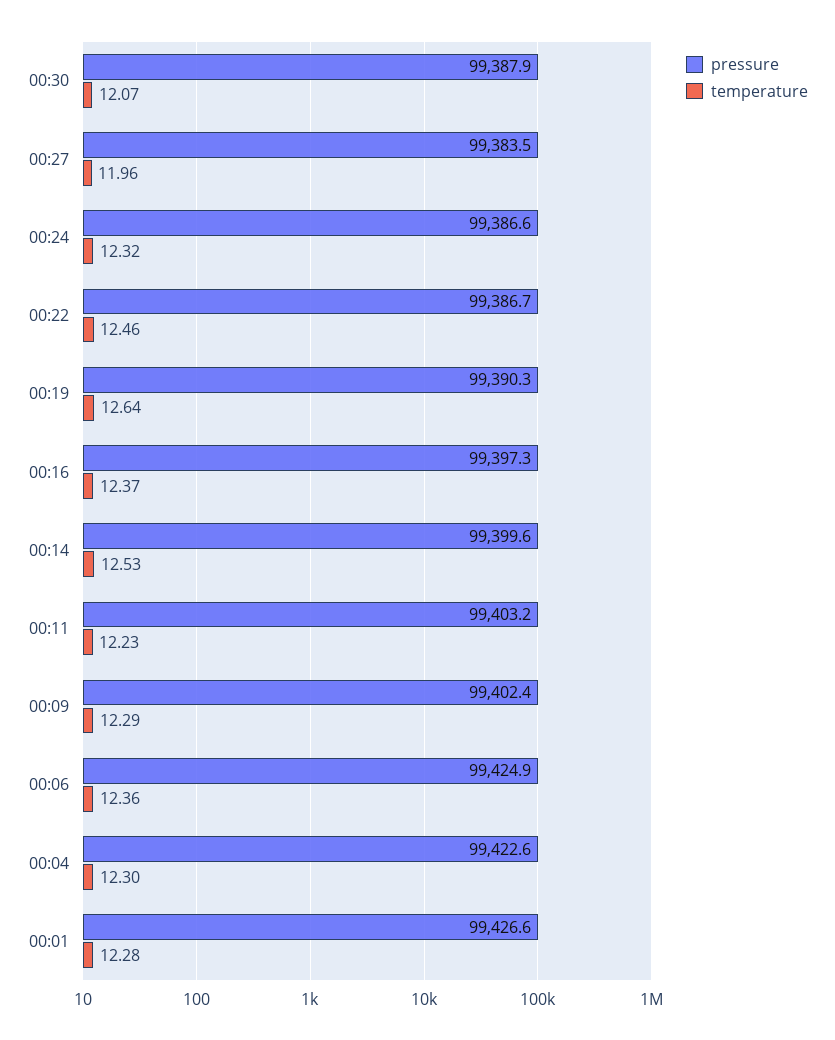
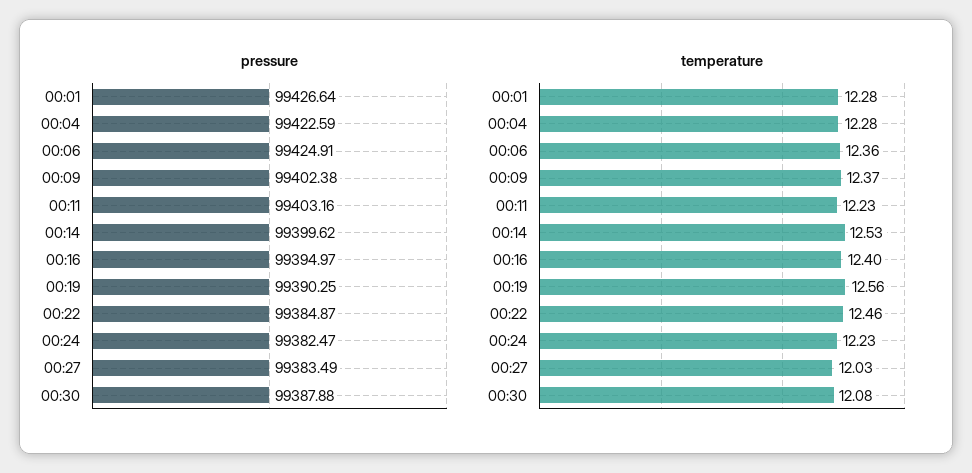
  {
    "pressure": {
      "00:30": 99387.88,
      "00:27": 99383.49,
-     "00:24": 99386.6,
+     "00:24": 99382.47,
-     "00:22": 99386.7,
+     "00:22": 99384.87,
      "00:19": 99390.25,
-     "00:16": 99397.3,
+     "00:16": 99394.97,
      "00:14": 99399.62,
      "00:11": 99403.16,
      "00:09": 99402.38,
      "00:06": 99424.91,
      "00:04": 99422.59,
      "00:01": 99426.64
    },
    "temperature": {
-     "00:30": 12.07,
+     "00:30": 12.08,
-     "00:27": 11.96,
+     "00:27": 12.03,
-     "00:24": 12.32,
+     "00:24": 12.23,
      "00:22": 12.46,
-     "00:19": 12.64,
+     "00:19": 12.56,
-     "00:16": 12.37,
+     "00:16": 12.4,
      "00:14": 12.53,
      "00:11": 12.23,
-     "00:09": 12.29,
+     "00:09": 12.37,
      "00:06": 12.36,
-     "00:04": 12.3,
+     "00:04": 12.28,
      "00:01": 12.28
    }
  }

